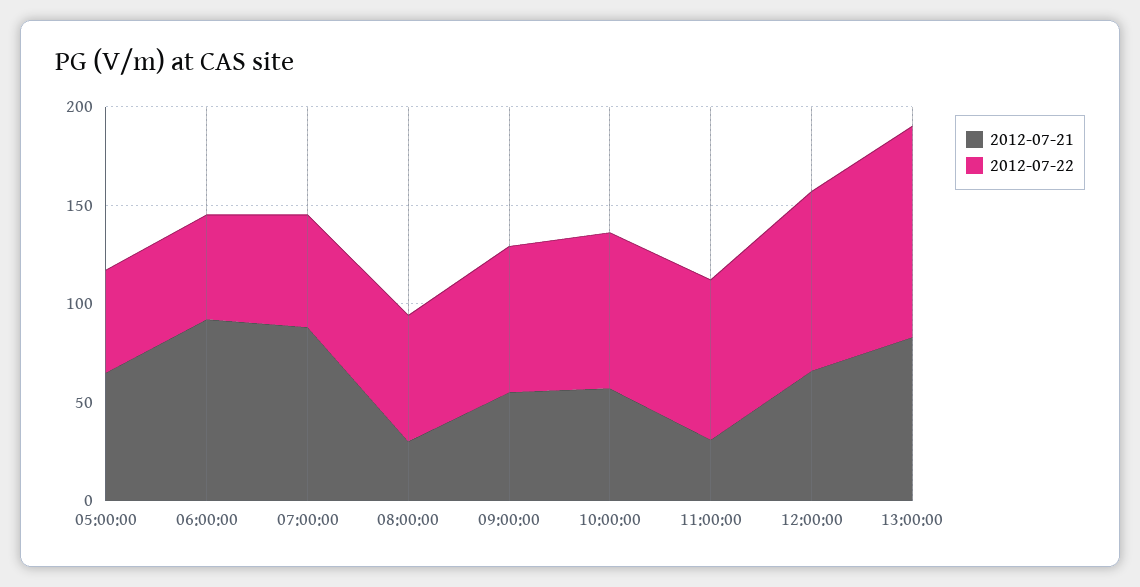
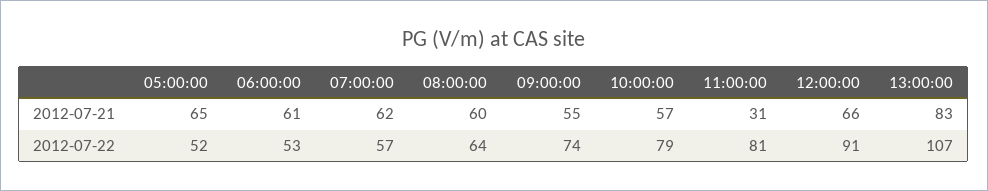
  {
    "2012-07-21": {
      "05:00:00": 65,
-     "06:00:00": 90,
+     "06:00:00": 61,
-     "07:00:00": 90,
+     "07:00:00": 62,
-     "08:00:00": 30,
+     "08:00:00": 60,
      "09:00:00": 55,
      "10:00:00": 57,
      "11:00:00": 31,
      "12:00:00": 66,
      "13:00:00": 83
    },
    "2012-07-22": {
      "05:00:00": 52,
      "06:00:00": 53,
      "07:00:00": 57,
      "08:00:00": 64,
      "09:00:00": 74,
      "10:00:00": 79,
      "11:00:00": 81,
      "12:00:00": 91,
      "13:00:00": 107
    }
  }

